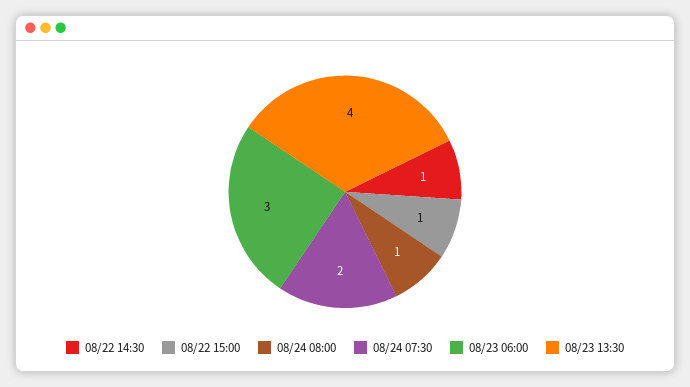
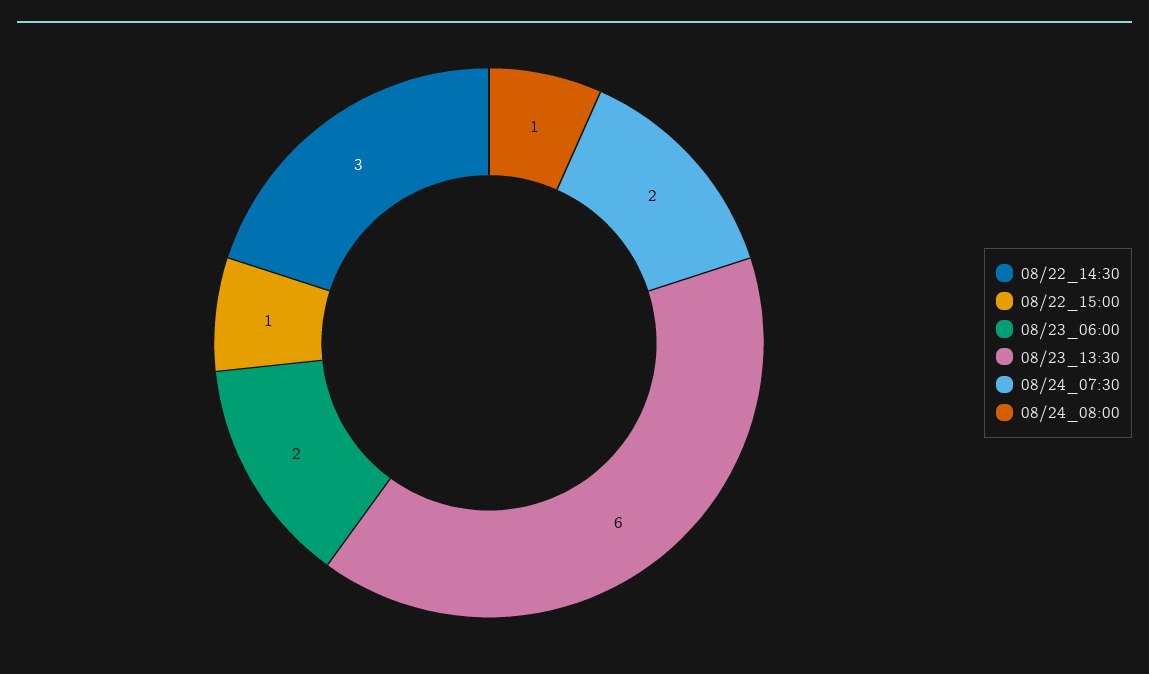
  {
-   "08/22 14:30": 1,
+   "08/22 14:30": 3,
    "08/22 15:00": 1,
    "08/24 08:00": 1,
    "08/24 07:30": 2,
-   "08/23 06:00": 3,
+   "08/23 06:00": 2,
-   "08/23 13:30": 4
+   "08/23 13:30": 6
  }

